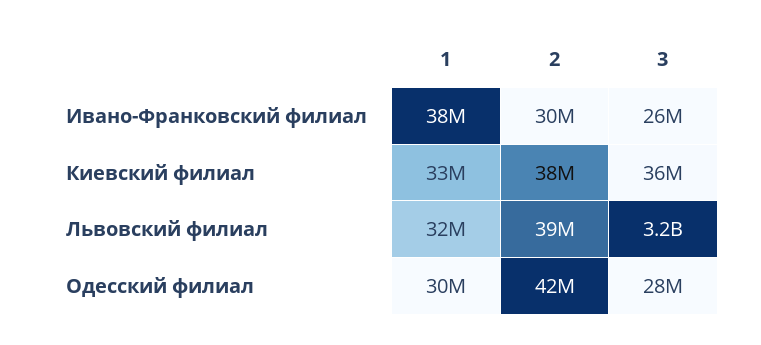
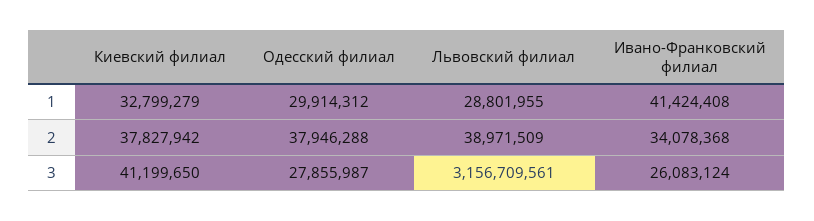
  {
    "1": {
-     "Ивано-Франковский филиал": 38000000,
+     "Ивано-Франковский филиал": 41424408,
      "Киевский филиал": 32799279,
-     "Львовский филиал": 32000000,
+     "Львовский филиал": 28801955,
      "Одесский филиал": 29914312
    },
    "2": {
-     "Ивано-Франковский филиал": 30000000,
+     "Ивано-Франковский филиал": 34078368,
      "Киевский филиал": 37827942,
      "Львовский филиал": 38971509,
-     "Одесский филиал": 42000000
+     "Одесский филиал": 37946288
    },
    "3": {
      "Ивано-Франковский филиал": 26083124,
-     "Киевский филиал": 36000000,
+     "Киевский филиал": 41199650,
      "Львовский филиал": 3156709561,
      "Одесский филиал": 27855987
    }
  }

